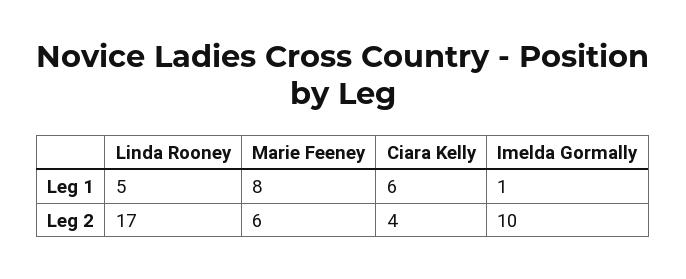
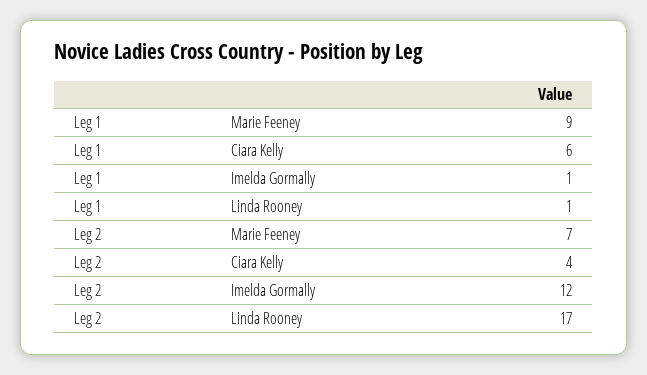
  {
    "Linda Rooney": {
-     "Leg 1": 5,
+     "Leg 1": 1,
      "Leg 2": 17
    },
    "Marie Feeney": {
-     "Leg 1": 8,
+     "Leg 1": 9,
-     "Leg 2": 6
+     "Leg 2": 7
    },
    "Ciara Kelly": {
      "Leg 1": 6,
      "Leg 2": 4
    },
    "Imelda Gormally": {
      "Leg 1": 1,
-     "Leg 2": 10
+     "Leg 2": 12
    }
  }

